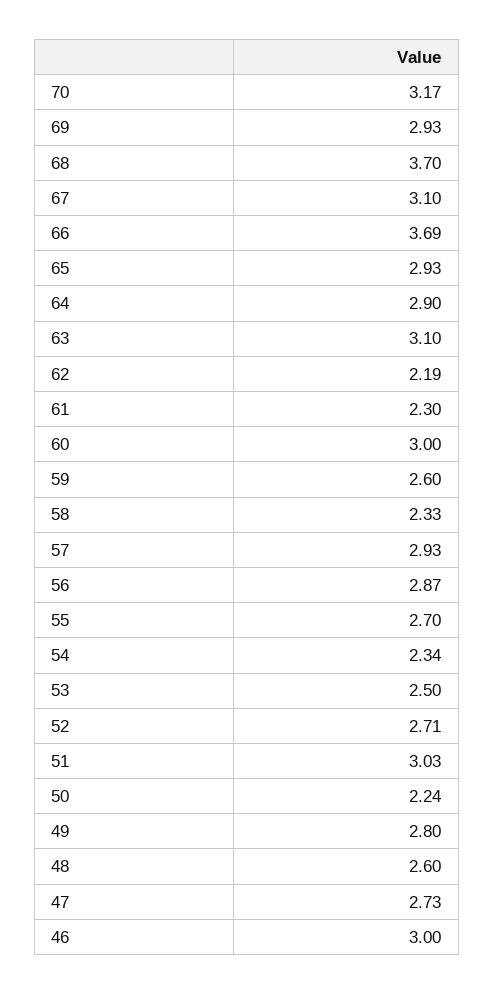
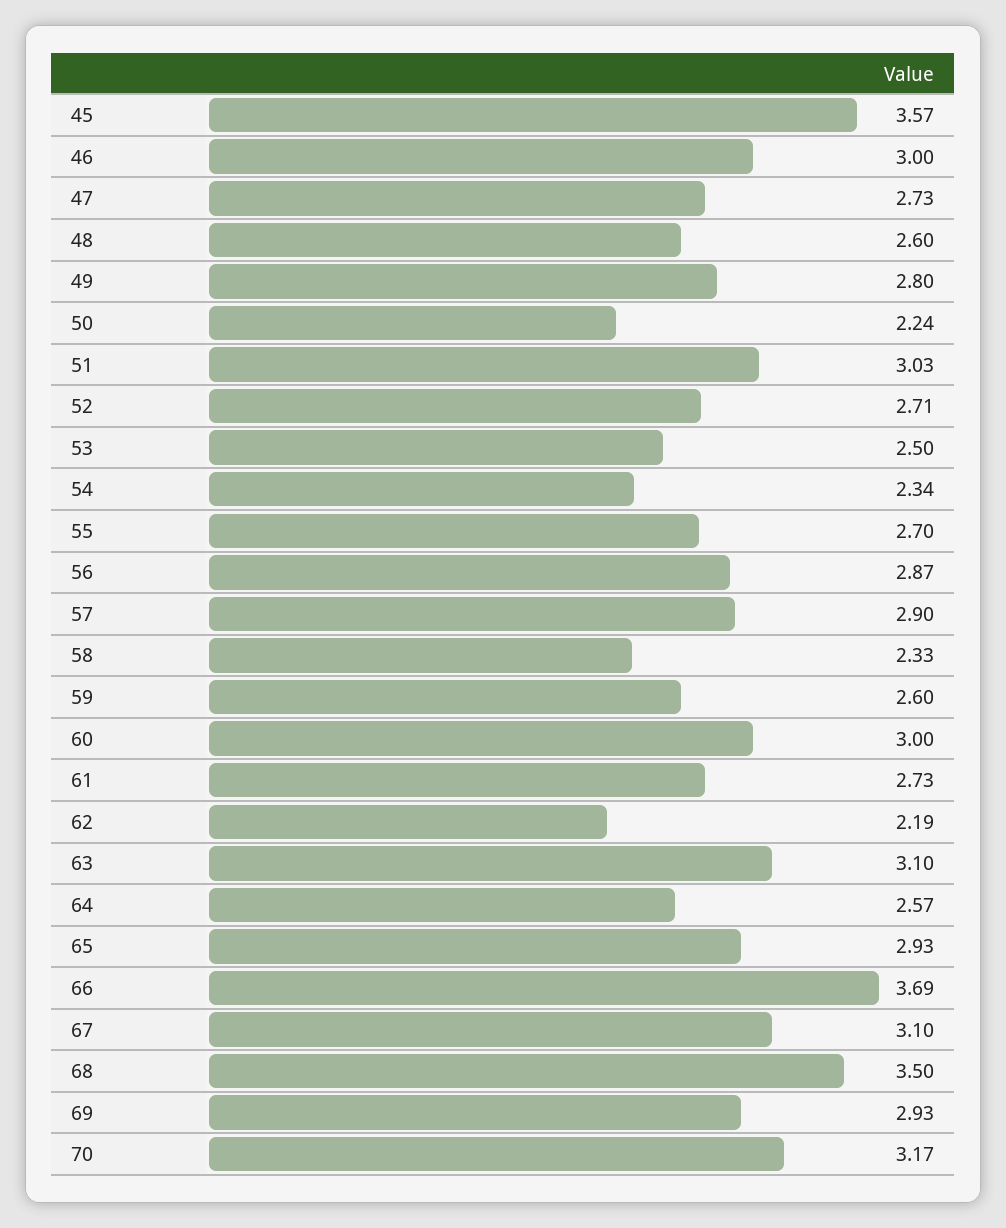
  {
    "70": 3.17,
    "69": 2.93,
-   "68": 3.7,
+   "68": 3.5,
    "67": 3.1,
    "66": 3.69,
    "65": 2.93,
-   "64": 2.9,
+   "64": 2.57,
    "63": 3.1,
    "62": 2.19,
-   "61": 2.3,
+   "61": 2.73,
    "60": 3,
    "59": 2.6,
    "58": 2.33,
-   "57": 2.93,
+   "57": 2.9,
    "56": 2.87,
    "55": 2.7,
    "54": 2.34,
    "53": 2.5,
    "52": 2.71,
    "51": 3.03,
    "50": 2.24,
    "49": 2.8,
    "48": 2.6,
    "47": 2.73,
-   "46": 3
+   "46": 3,
+   "45": 3.57
  }

